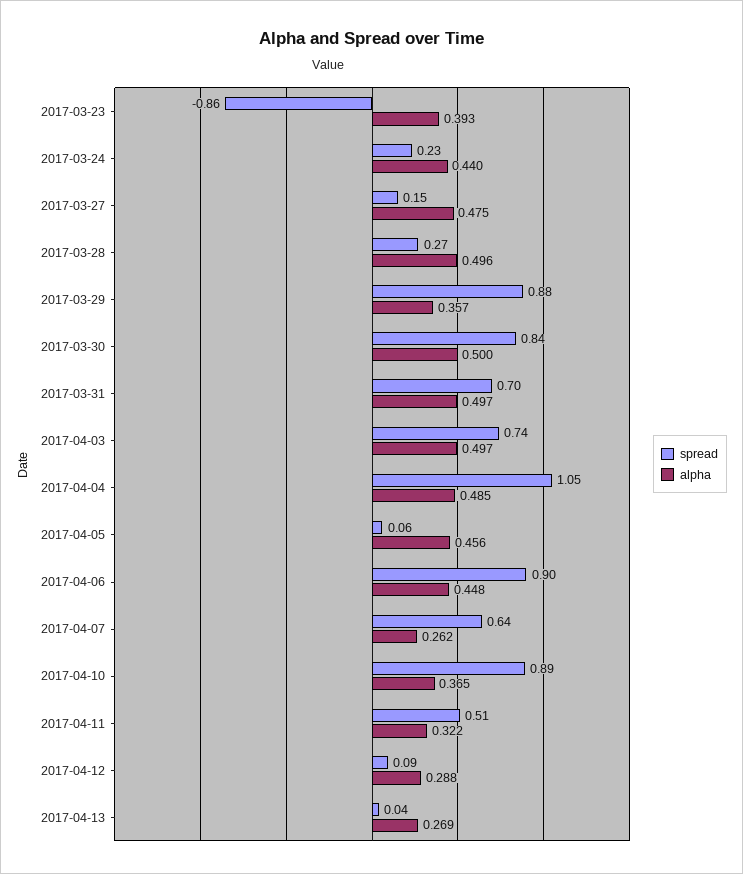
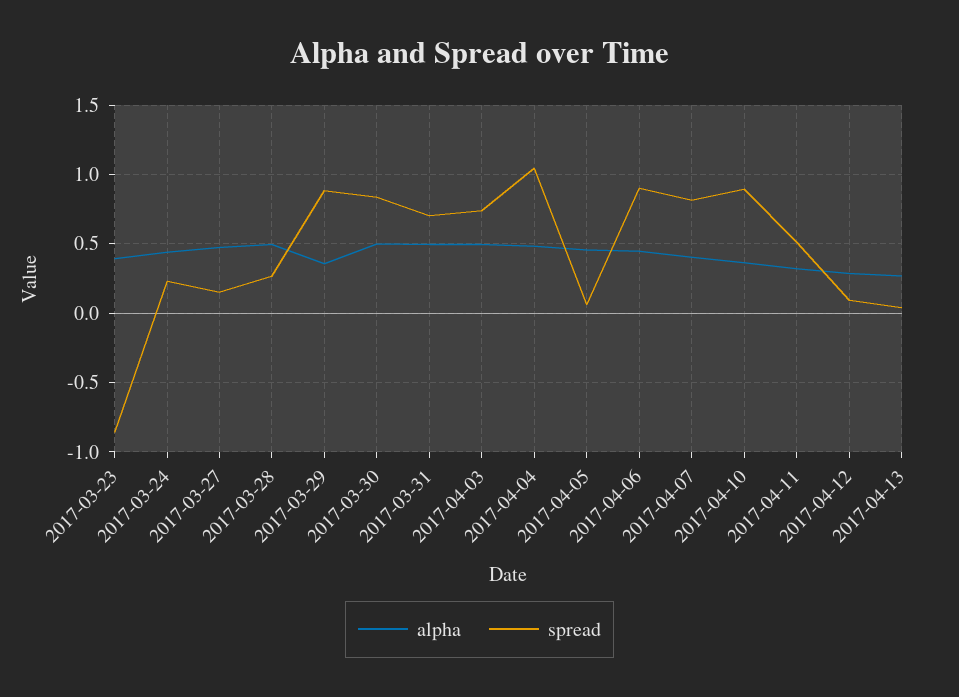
  {
    "spread": {
      "2017-03-23": -0.86,
      "2017-03-24": 0.23,
      "2017-03-27": 0.15,
      "2017-03-28": 0.27,
      "2017-03-29": 0.88,
      "2017-03-30": 0.84,
      "2017-03-31": 0.7,
      "2017-04-03": 0.74,
      "2017-04-04": 1.05,
      "2017-04-05": 0.06,
      "2017-04-06": 0.9,
-     "2017-04-07": 0.64,
+     "2017-04-07": 0.8,
      "2017-04-10": 0.89,
      "2017-04-11": 0.51,
      "2017-04-12": 0.09,
      "2017-04-13": 0.04
    },
    "alpha": {
      "2017-03-23": 0.393,
      "2017-03-24": 0.44,
      "2017-03-27": 0.475,
      "2017-03-28": 0.496,
      "2017-03-29": 0.357,
      "2017-03-30": 0.5,
      "2017-03-31": 0.497,
      "2017-04-03": 0.497,
      "2017-04-04": 0.485,
      "2017-04-05": 0.456,
      "2017-04-06": 0.448,
-     "2017-04-07": 0.262,
+     "2017-04-07": 0.4,
      "2017-04-10": 0.365,
      "2017-04-11": 0.322,
      "2017-04-12": 0.288,
      "2017-04-13": 0.269
    }
  }

